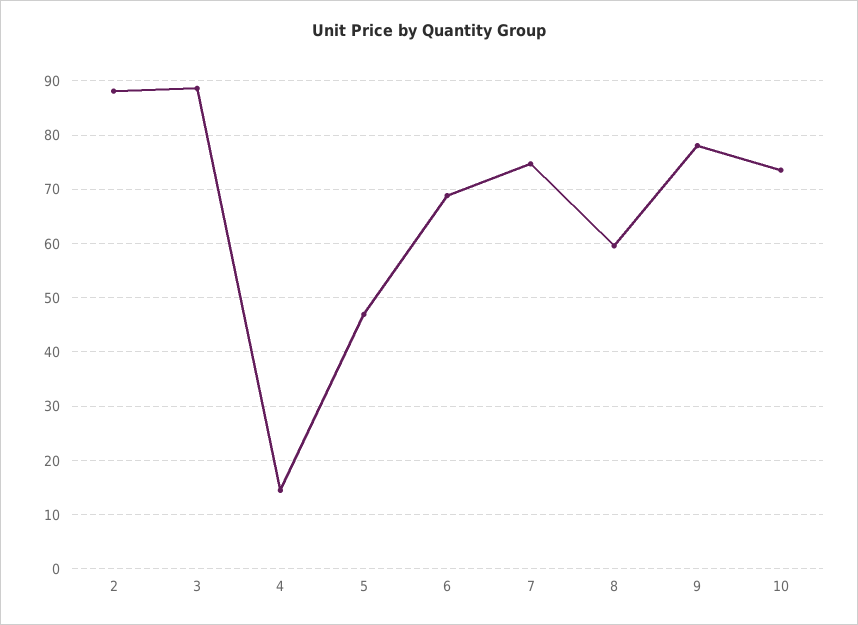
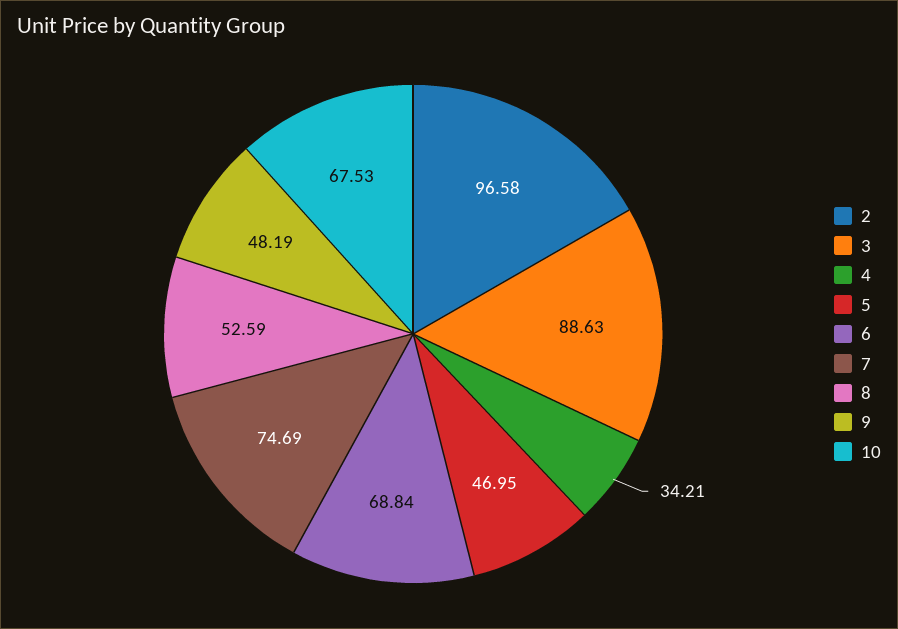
  {
-   "2": 88,
+   "2": 96.58,
    "3": 88.63,
-   "4": 14,
+   "4": 34.21,
    "5": 46.95,
    "6": 68.84,
    "7": 74.69,
-   "8": 60,
+   "8": 52.59,
-   "9": 78,
+   "9": 48.19,
-   "10": 74
+   "10": 67.53
  }

